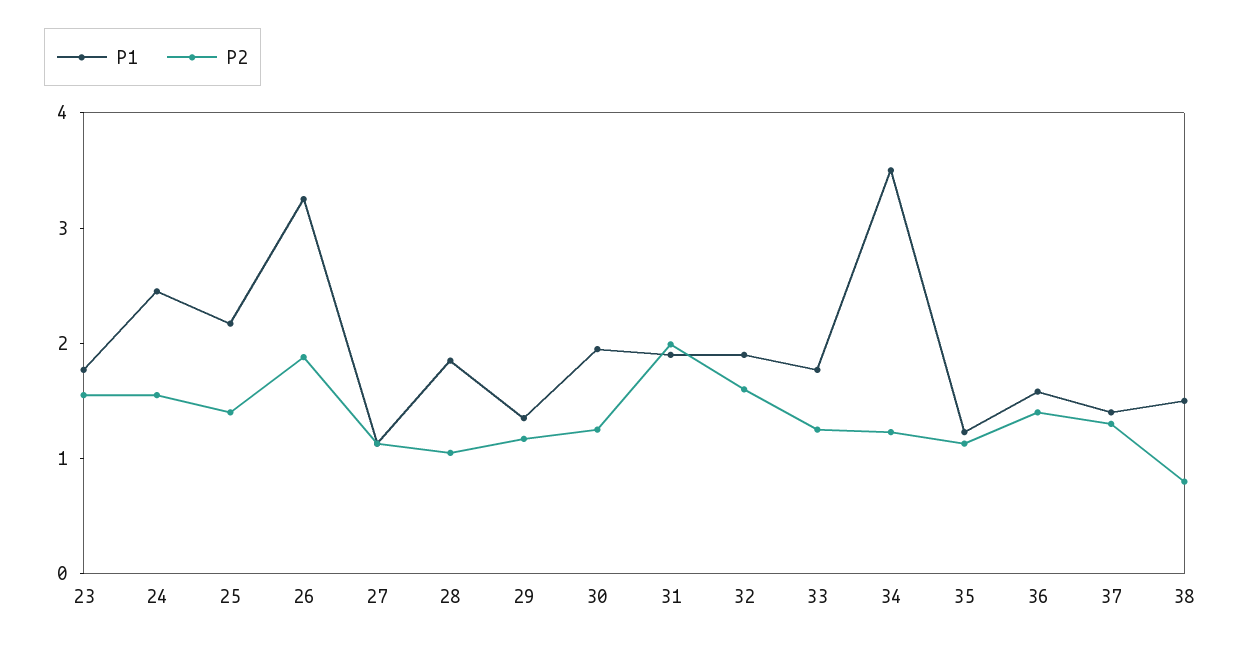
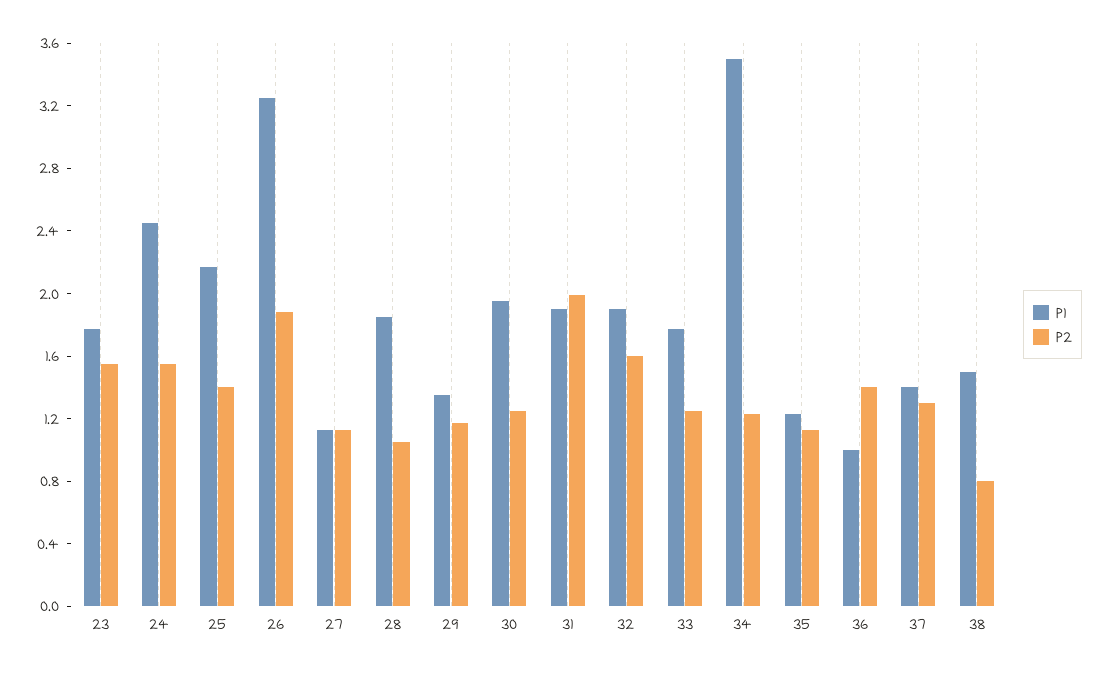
  {
    "P1": {
      "23": 1.8,
      "24": 2.5,
      "25": 2.2,
      "26": 3.3,
      "27": 1.1,
      "28": 1.9,
      "29": 1.4,
      "30": 2,
      "31": 1.9,
      "32": 1.9,
      "33": 1.8,
      "34": 3.5,
      "35": 1.2,
-     "36": 1.6,
+     "36": 1,
      "37": 1.4,
      "38": 1.5
    },
    "P2": {
      "23": 1.6,
      "24": 1.6,
      "25": 1.4,
      "26": 1.9,
      "27": 1.1,
      "28": 1.1,
      "29": 1.2,
      "30": 1.3,
      "31": 2,
      "32": 1.6,
      "33": 1.3,
      "34": 1.2,
      "35": 1.1,
      "36": 1.4,
      "37": 1.3,
      "38": 0.8
    }
  }

